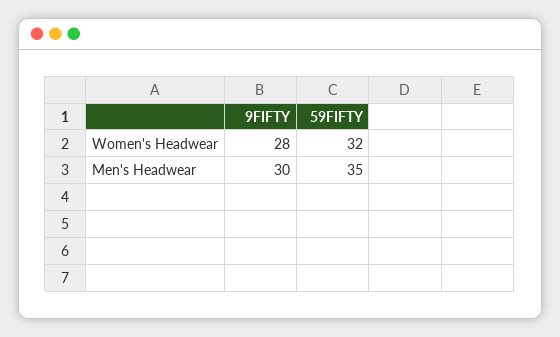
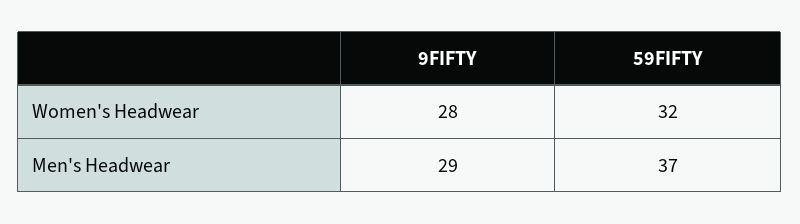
  {
    "9FIFTY": {
      "Women's Headwear": 28,
-     "Men's Headwear": 30
+     "Men's Headwear": 29
    },
    "59FIFTY": {
      "Women's Headwear": 32,
-     "Men's Headwear": 35
+     "Men's Headwear": 37
    }
  }

